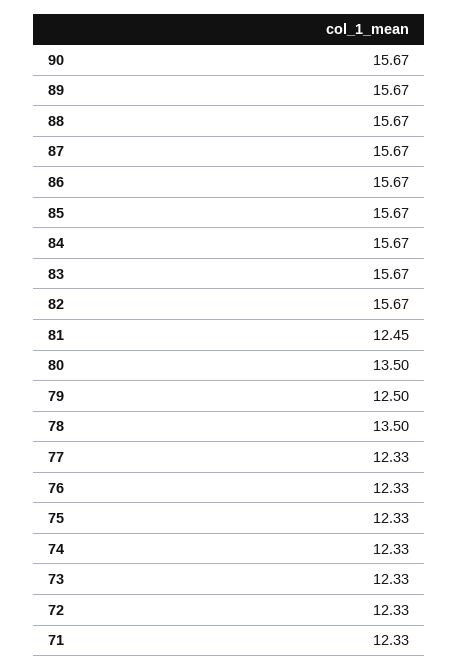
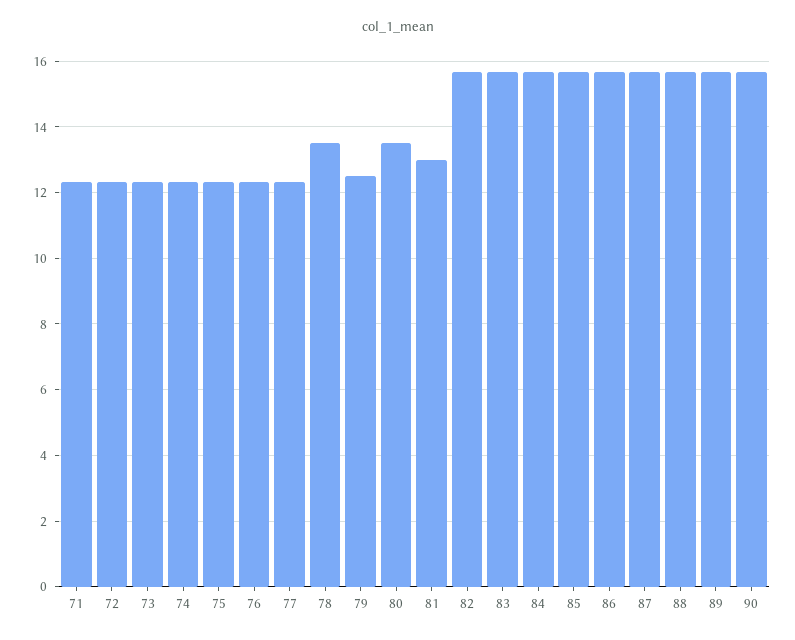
  {
    "90": 15.67,
    "89": 15.67,
    "88": 15.67,
    "87": 15.67,
    "86": 15.67,
    "85": 15.67,
    "84": 15.67,
    "83": 15.67,
    "82": 15.67,
-   "81": 12.45,
+   "81": 13,
    "80": 13.5,
    "79": 12.5,
    "78": 13.5,
    "77": 12.33,
    "76": 12.33,
    "75": 12.33,
    "74": 12.33,
    "73": 12.33,
    "72": 12.33,
    "71": 12.33
  }

